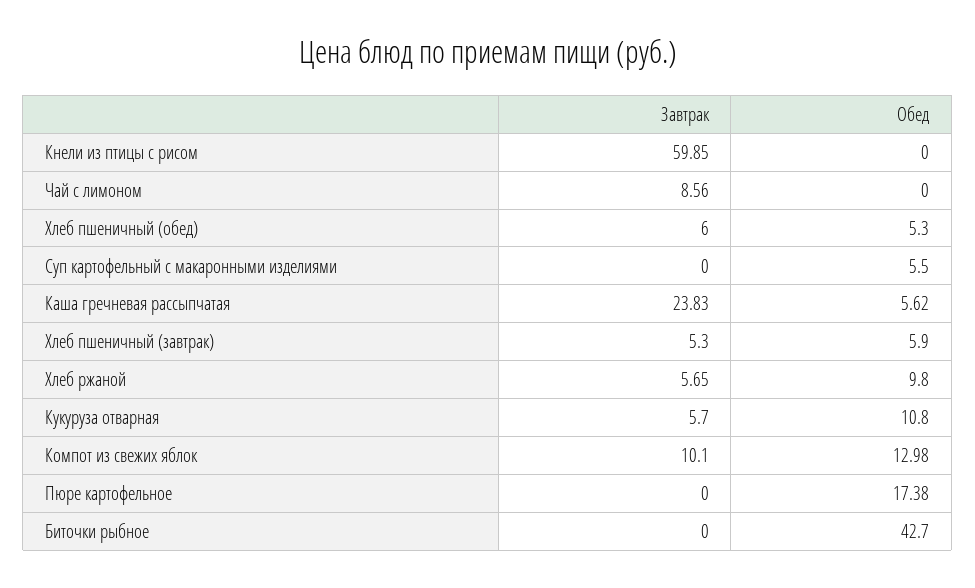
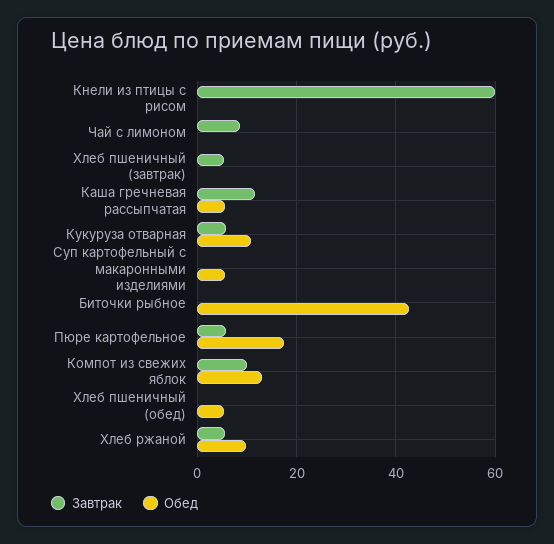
  {
    "Завтрак": {
      "Кнели из птицы с рисом": 59.85,
      "Чай с лимоном": 8.56,
-     "Хлеб пшеничный (обед)": 6,
+     "Хлеб пшеничный (обед)": 0,
      "Суп картофельный с макаронными изделиями": 0,
-     "Каша гречневая рассыпчатая": 23.83,
+     "Каша гречневая рассыпчатая": 12,
      "Хлеб пшеничный (завтрак)": 5.3,
      "Хлеб ржаной": 5.65,
      "Кукуруза отварная": 5.7,
      "Компот из свежих яблок": 10.1,
-     "Пюре картофельное": 0,
+     "Пюре картофельное": 6,
      "Биточки рыбное": 0
    },
    "Обед": {
      "Кнели из птицы с рисом": 0,
      "Чай с лимоном": 0,
      "Хлеб пшеничный (обед)": 5.3,
      "Суп картофельный с макаронными изделиями": 5.5,
      "Каша гречневая рассыпчатая": 5.62,
-     "Хлеб пшеничный (завтрак)": 5.9,
+     "Хлеб пшеничный (завтрак)": 0,
      "Хлеб ржаной": 9.8,
      "Кукуруза отварная": 10.8,
      "Компот из свежих яблок": 12.98,
      "Пюре картофельное": 17.38,
      "Биточки рыбное": 42.7
    }
  }

